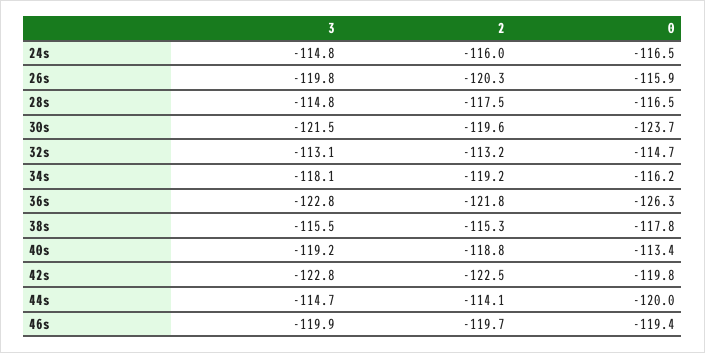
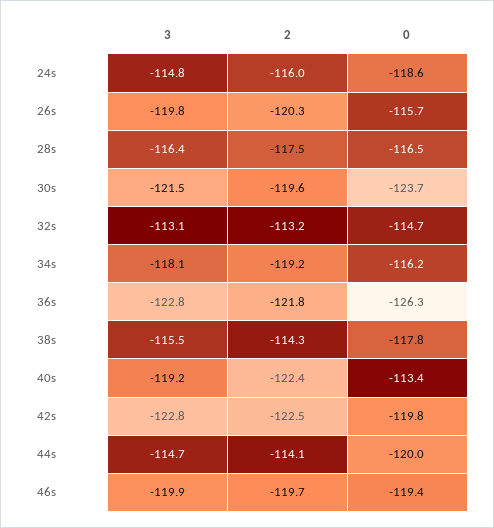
  {
    "3": {
      "24s": -114.8,
      "26s": -119.8,
-     "28s": -114.8,
+     "28s": -116.4,
      "30s": -121.5,
      "32s": -113.1,
      "34s": -118.1,
      "36s": -122.8,
      "38s": -115.5,
      "40s": -119.2,
      "42s": -122.8,
      "44s": -114.7,
      "46s": -119.9
    },
    "2": {
      "24s": -116,
      "26s": -120.3,
      "28s": -117.5,
      "30s": -119.6,
      "32s": -113.2,
      "34s": -119.2,
      "36s": -121.8,
-     "38s": -115.3,
+     "38s": -114.3,
-     "40s": -118.8,
+     "40s": -122.4,
      "42s": -122.5,
      "44s": -114.1,
      "46s": -119.7
    },
    "0": {
-     "24s": -116.5,
+     "24s": -118.6,
-     "26s": -115.9,
+     "26s": -115.7,
      "28s": -116.5,
      "30s": -123.7,
      "32s": -114.7,
      "34s": -116.2,
      "36s": -126.3,
      "38s": -117.8,
      "40s": -113.4,
      "42s": -119.8,
      "44s": -120,
      "46s": -119.4
    }
  }

